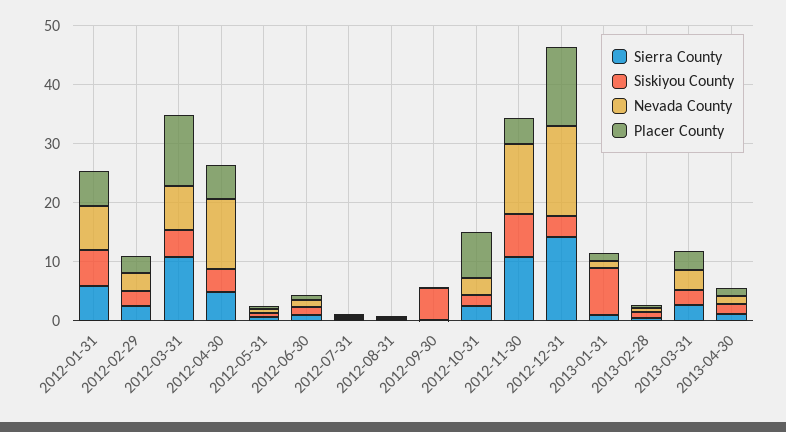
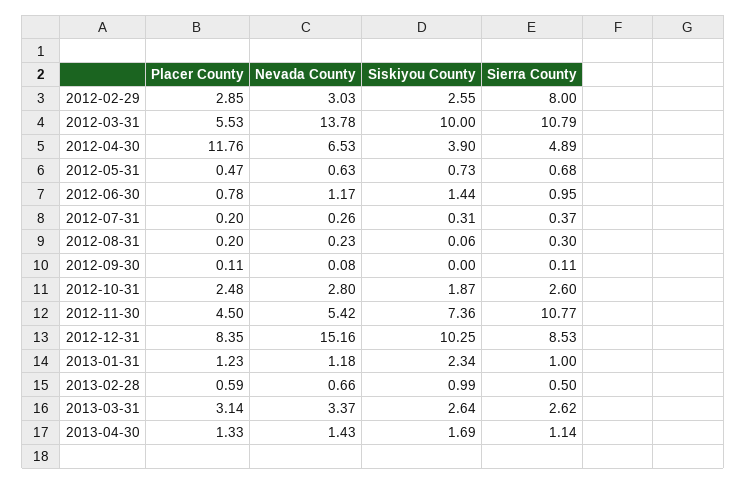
  {
    "Sierra County": {
-     "2012-01-31": 6,
-     "2012-02-29": 2,
+     "2012-02-29": 8,
      "2012-03-31": 10.79,
      "2012-04-30": 4.89,
      "2012-05-31": 0.68,
      "2012-06-30": 0.95,
      "2012-07-31": 0.37,
      "2012-08-31": 0.3,
      "2012-09-30": 0.11,
      "2012-10-31": 2.6,
      "2012-11-30": 10.77,
-     "2012-12-31": 14,
+     "2012-12-31": 8.53,
      "2013-01-31": 1,
      "2013-02-28": 0.5,
      "2013-03-31": 2.62,
      "2013-04-30": 1.14
    },
    "Siskiyou County": {
-     "2012-01-31": 6,
      "2012-02-29": 2.55,
-     "2012-03-31": 4,
+     "2012-03-31": 10,
      "2012-04-30": 3.9,
      "2012-05-31": 0.73,
      "2012-06-30": 1.44,
      "2012-07-31": 0.31,
      "2012-08-31": 0.06,
-     "2012-09-30": 6,
+     "2012-09-30": 0,
      "2012-10-31": 1.87,
      "2012-11-30": 7.36,
-     "2012-12-31": 4,
+     "2012-12-31": 10.25,
-     "2013-01-31": 8,
+     "2013-01-31": 2.34,
      "2013-02-28": 0.99,
      "2013-03-31": 2.64,
      "2013-04-30": 1.69
    },
    "Nevada County": {
-     "2012-01-31": 8,
      "2012-02-29": 3.03,
-     "2012-03-31": 8,
+     "2012-03-31": 13.78,
-     "2012-04-30": 12,
+     "2012-04-30": 6.53,
      "2012-05-31": 0.63,
      "2012-06-30": 1.17,
      "2012-07-31": 0.26,
      "2012-08-31": 0.23,
      "2012-09-30": 0.08,
      "2012-10-31": 2.8,
-     "2012-11-30": 12,
+     "2012-11-30": 5.42,
      "2012-12-31": 15.16,
      "2013-01-31": 1.18,
      "2013-02-28": 0.66,
      "2013-03-31": 3.37,
      "2013-04-30": 1.43
    },
    "Placer County": {
-     "2012-01-31": 6,
      "2012-02-29": 2.85,
-     "2012-03-31": 12,
+     "2012-03-31": 5.53,
-     "2012-04-30": 6,
+     "2012-04-30": 11.76,
      "2012-05-31": 0.47,
      "2012-06-30": 0.78,
      "2012-07-31": 0.2,
      "2012-08-31": 0.2,
      "2012-09-30": 0.11,
-     "2012-10-31": 8,
+     "2012-10-31": 2.48,
      "2012-11-30": 4.5,
-     "2012-12-31": 14,
+     "2012-12-31": 8.35,
      "2013-01-31": 1.23,
      "2013-02-28": 0.59,
      "2013-03-31": 3.14,
      "2013-04-30": 1.33
    }
  }

